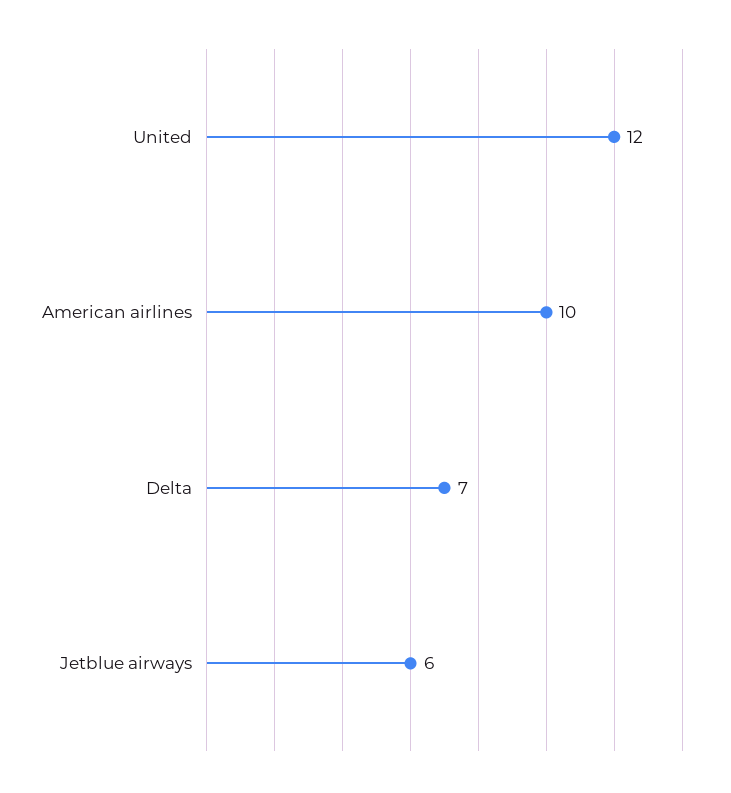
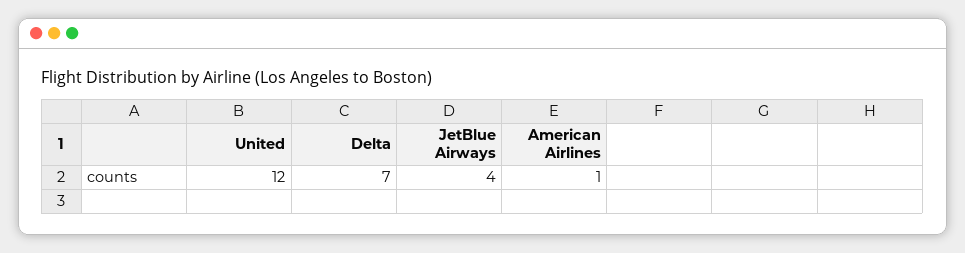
  {
    "United": 12,
-   "American airlines": 10,
+   "American airlines": 1,
    "Delta": 7,
-   "Jetblue airways": 6
+   "Jetblue airways": 4
  }

